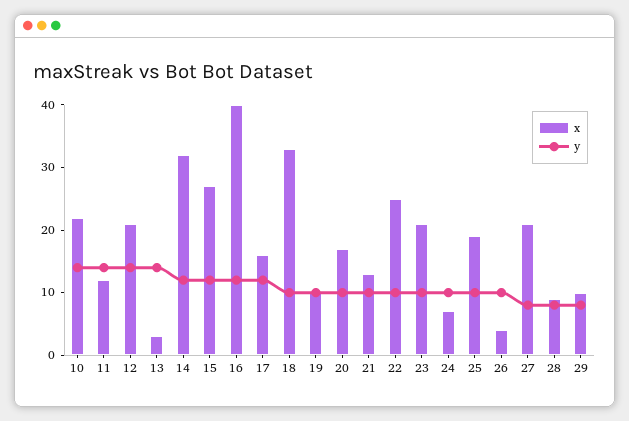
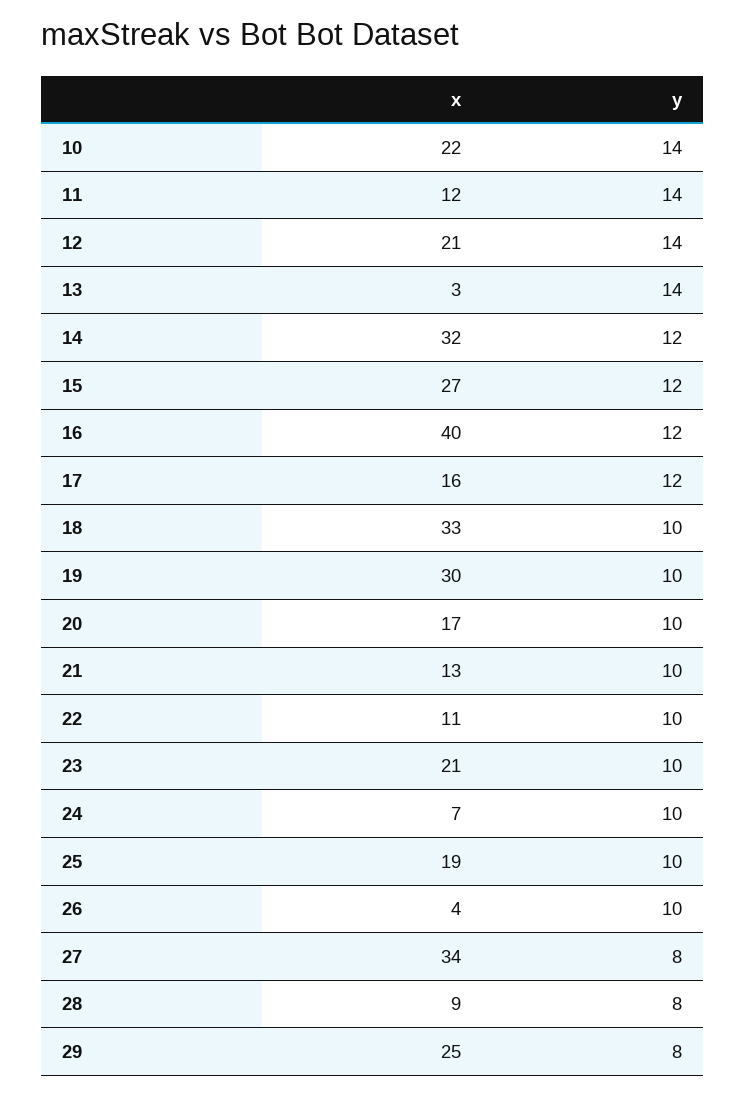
  {
    "x": {
      "10": 22,
      "11": 12,
      "12": 21,
      "13": 3,
      "14": 32,
      "15": 27,
      "16": 40,
      "17": 16,
      "18": 33,
-     "19": 10,
+     "19": 30,
      "20": 17,
      "21": 13,
-     "22": 25,
+     "22": 11,
      "23": 21,
      "24": 7,
      "25": 19,
      "26": 4,
-     "27": 20,
+     "27": 34,
      "28": 9,
-     "29": 10
+     "29": 25
    },
    "y": {
      "10": 14,
      "11": 14,
      "12": 14,
      "13": 14,
      "14": 12,
      "15": 12,
      "16": 12,
      "17": 12,
      "18": 10,
      "19": 10,
      "20": 10,
      "21": 10,
      "22": 10,
      "23": 10,
      "24": 10,
      "25": 10,
      "26": 10,
      "27": 8,
      "28": 8,
      "29": 8
    }
  }

